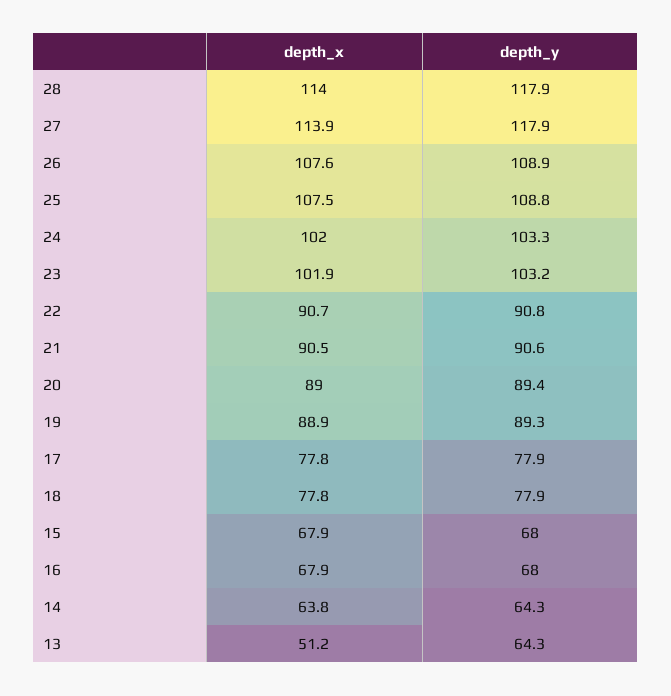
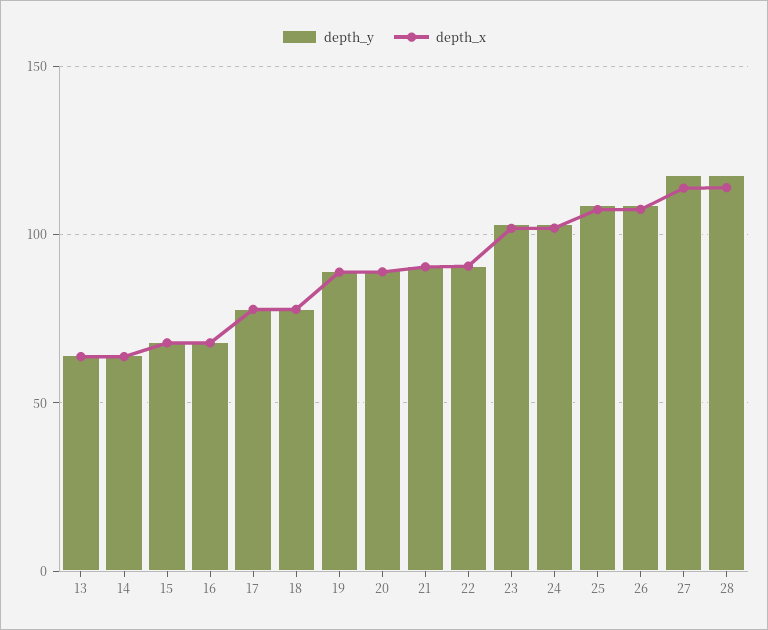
  {
    "depth_x": {
      "28": 114,
      "27": 113.9,
      "26": 107.6,
      "25": 107.5,
      "24": 102,
      "23": 101.9,
      "22": 90.7,
      "21": 90.5,
      "20": 89,
      "19": 88.9,
      "17": 77.8,
      "18": 77.8,
      "15": 67.9,
      "16": 67.9,
      "14": 63.8,
-     "13": 51.2
+     "13": 65
    },
    "depth_y": {
      "28": 117.9,
      "27": 117.9,
      "26": 108.9,
      "25": 108.8,
      "24": 103.3,
      "23": 103.2,
      "22": 90.8,
      "21": 90.6,
      "20": 89.4,
      "19": 89.3,
      "17": 77.9,
      "18": 77.9,
      "15": 68,
      "16": 68,
      "14": 64.3,
      "13": 64.3
    }
  }

